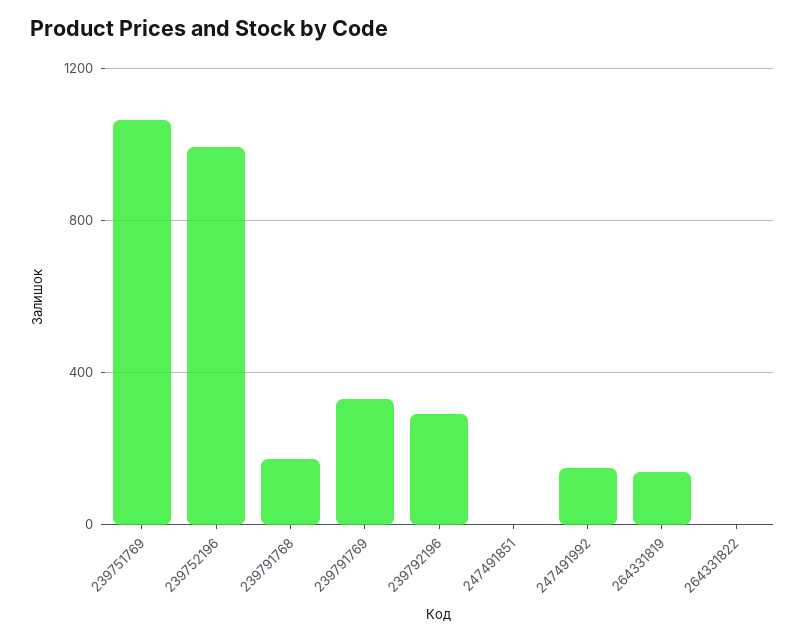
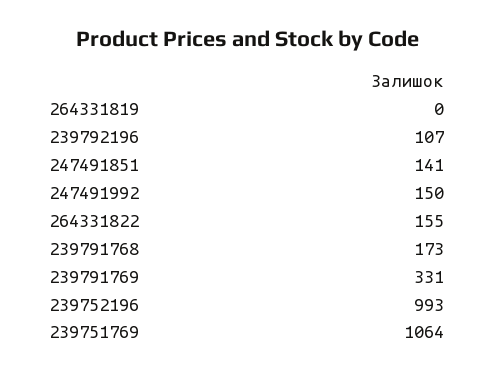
  {
    "239751769": 1064,
    "239752196": 993,
    "239791768": 173,
    "239791769": 331,
-   "239792196": 300,
+   "239792196": 107,
-   "247491851": 0,
+   "247491851": 141,
    "247491992": 150,
-   "264331819": 150,
+   "264331819": 0,
-   "264331822": 0
+   "264331822": 155
  }

